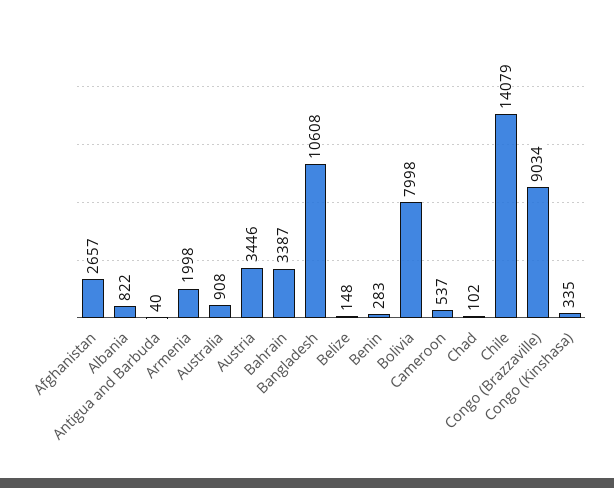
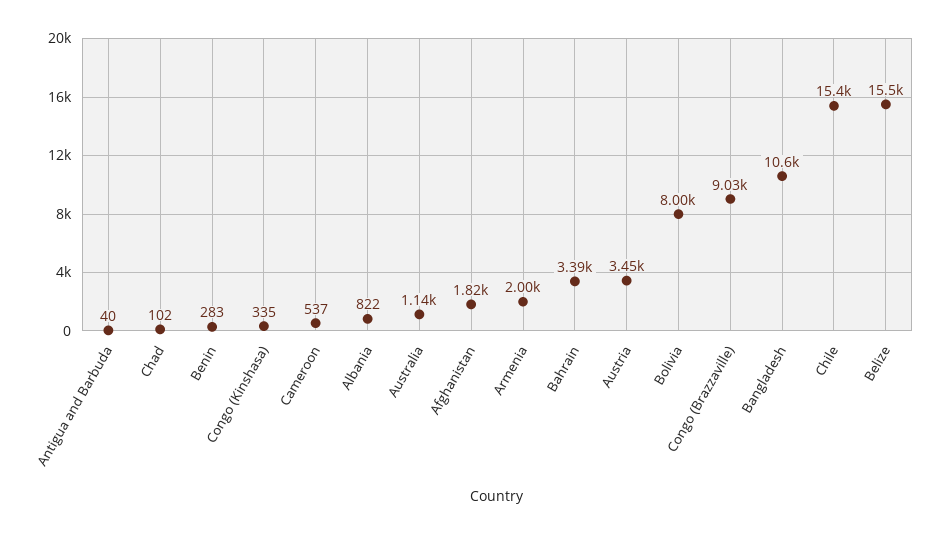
  {
-   "Afghanistan": 2657,
+   "Afghanistan": 1820,
    "Albania": 822,
    "Antigua and Barbuda": 40,
    "Armenia": 1998,
-   "Australia": 908,
+   "Australia": 1140,
    "Austria": 3446,
    "Bahrain": 3387,
    "Bangladesh": 10608,
-   "Belize": 148,
+   "Belize": 15500,
    "Benin": 283,
    "Bolivia": 7998,
    "Cameroon": 537,
    "Chad": 102,
-   "Chile": 14079,
+   "Chile": 15400,
    "Congo (Brazzaville)": 9034,
    "Congo (Kinshasa)": 335
  }

